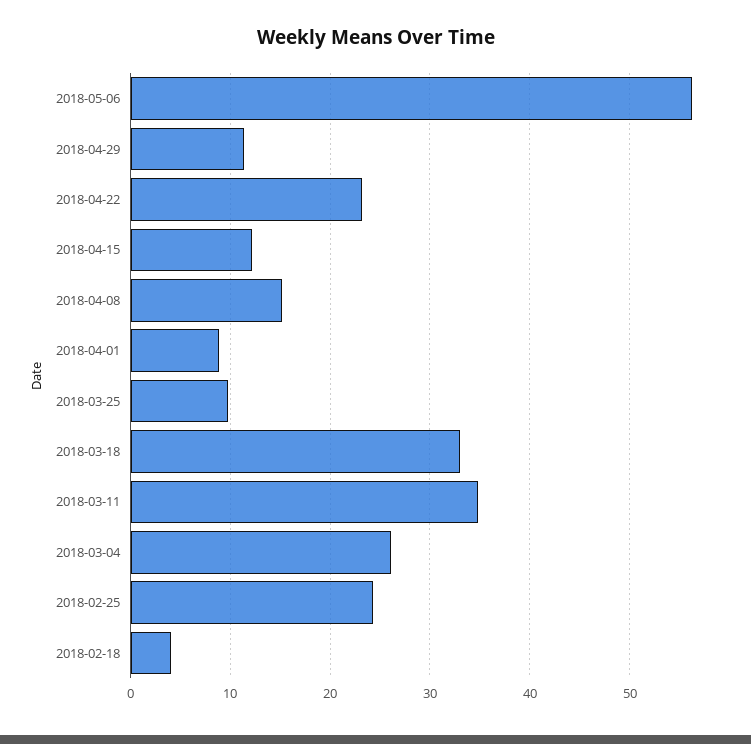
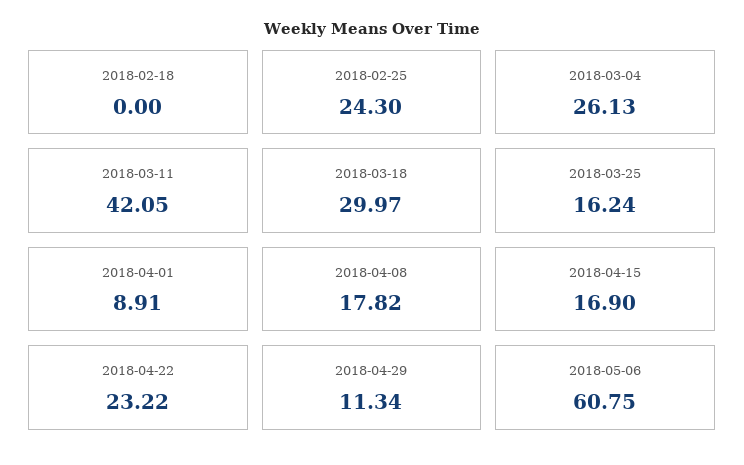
  {
-   "2018-05-06": 56,
+   "2018-05-06": 60.75,
    "2018-04-29": 11.34,
    "2018-04-22": 23.22,
-   "2018-04-15": 12,
+   "2018-04-15": 16.9,
-   "2018-04-08": 15,
+   "2018-04-08": 17.82,
    "2018-04-01": 8.91,
-   "2018-03-25": 10,
+   "2018-03-25": 16.24,
-   "2018-03-18": 33,
+   "2018-03-18": 29.97,
-   "2018-03-11": 35,
+   "2018-03-11": 42.05,
    "2018-03-04": 26.13,
    "2018-02-25": 24.3,
-   "2018-02-18": 4
+   "2018-02-18": 0
  }

